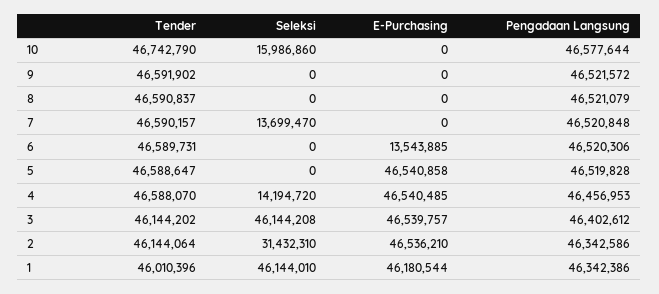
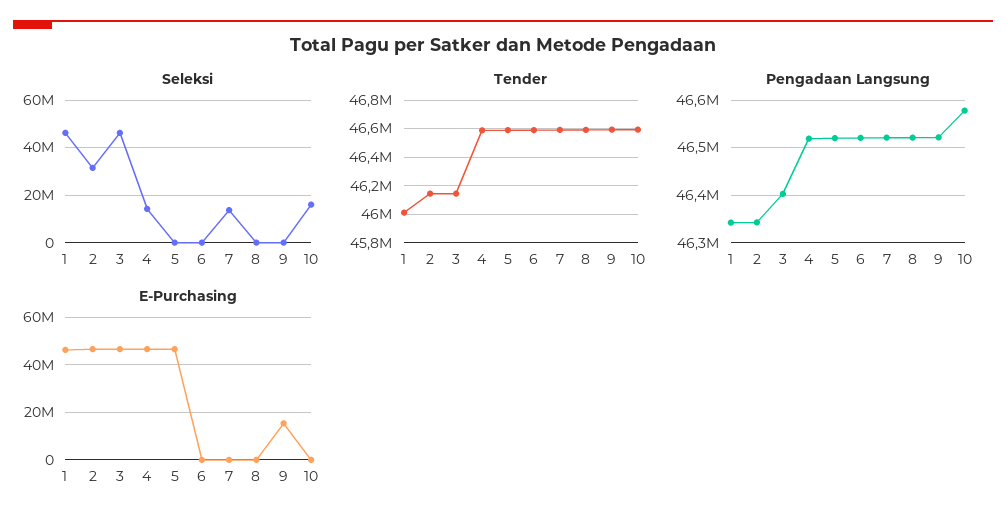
  {
    "Tender": {
-     "10": 46742790,
+     "10": 46600000,
      "9": 46591902,
      "8": 46590837,
      "7": 46590157,
      "6": 46589731,
      "5": 46588647,
      "4": 46588070,
      "3": 46144202,
      "2": 46144064,
      "1": 46010396
    },
    "Seleksi": {
      "10": 15986860,
      "9": 0,
      "8": 0,
      "7": 13699470,
      "6": 0,
      "5": 0,
      "4": 14194720,
      "3": 46144208,
      "2": 31432310,
      "1": 46144010
    },
    "E-Purchasing": {
      "10": 0,
-     "9": 0,
+     "9": 15000000,
      "8": 0,
      "7": 0,
-     "6": 13543885,
+     "6": 0,
      "5": 46540858,
      "4": 46540485,
      "3": 46539757,
      "2": 46536210,
      "1": 46180544
    },
    "Pengadaan Langsung": {
      "10": 46577644,
      "9": 46521572,
      "8": 46521079,
      "7": 46520848,
      "6": 46520306,
      "5": 46519828,
-     "4": 46456953,
+     "4": 46520000,
      "3": 46402612,
      "2": 46342586,
      "1": 46342386
    }
  }

